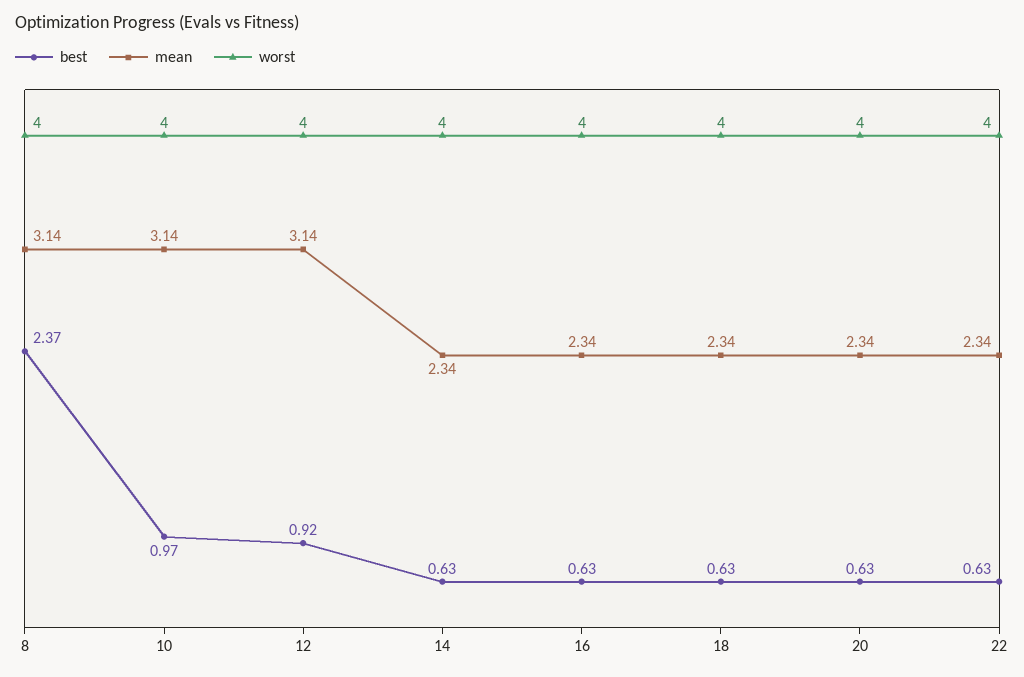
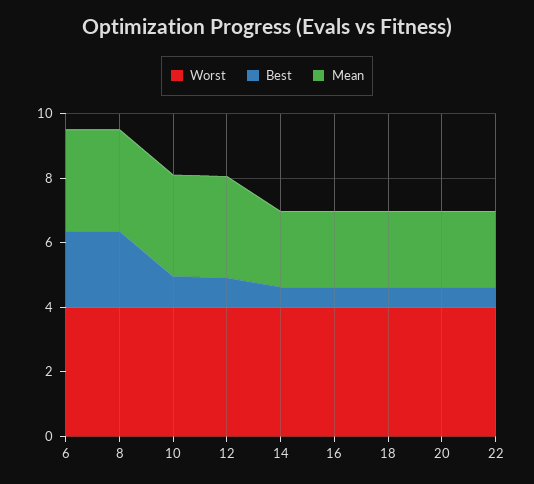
  {
    "best": {
      "8": 2.37,
      "10": 0.97,
      "12": 0.92,
      "14": 0.63,
      "16": 0.63,
      "18": 0.63,
      "20": 0.63,
-     "22": 0.63
+     "22": 0.63,
+     "6": 2.5
    },
    "mean": {
      "8": 3.14,
      "10": 3.14,
      "12": 3.14,
      "14": 2.34,
      "16": 2.34,
      "18": 2.34,
      "20": 2.34,
-     "22": 2.34
+     "22": 2.34,
+     "6": 3
    },
    "worst": {
      "8": 4,
      "10": 4,
      "12": 4,
      "14": 4,
      "16": 4,
      "18": 4,
      "20": 4,
-     "22": 4
+     "22": 4,
+     "6": 4
    }
  }

